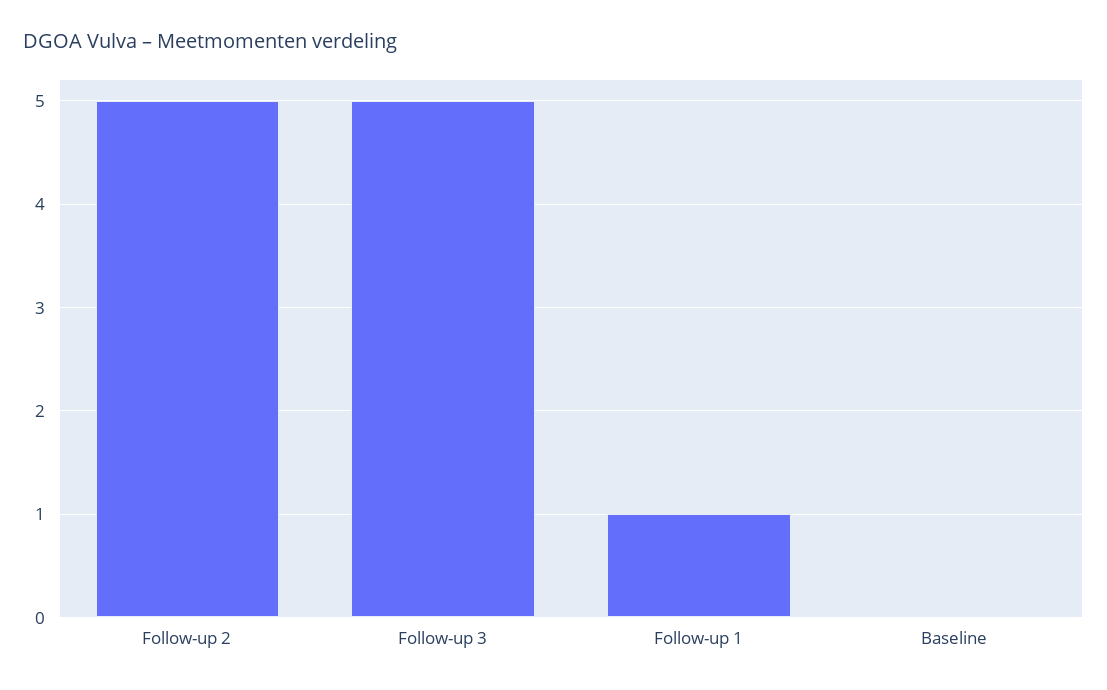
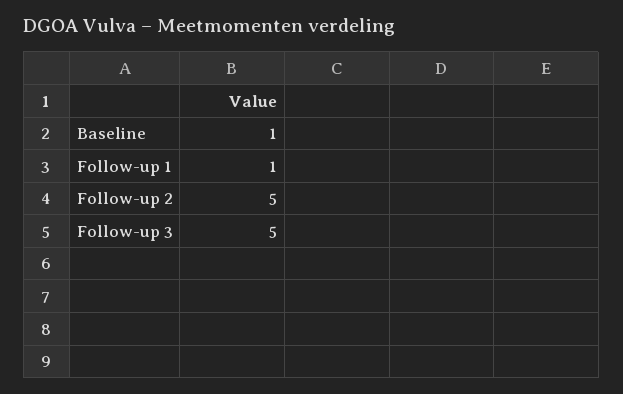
  {
    "Follow-up 2": 5,
    "Follow-up 3": 5,
    "Follow-up 1": 1,
-   "Baseline": 0
+   "Baseline": 1
  }

